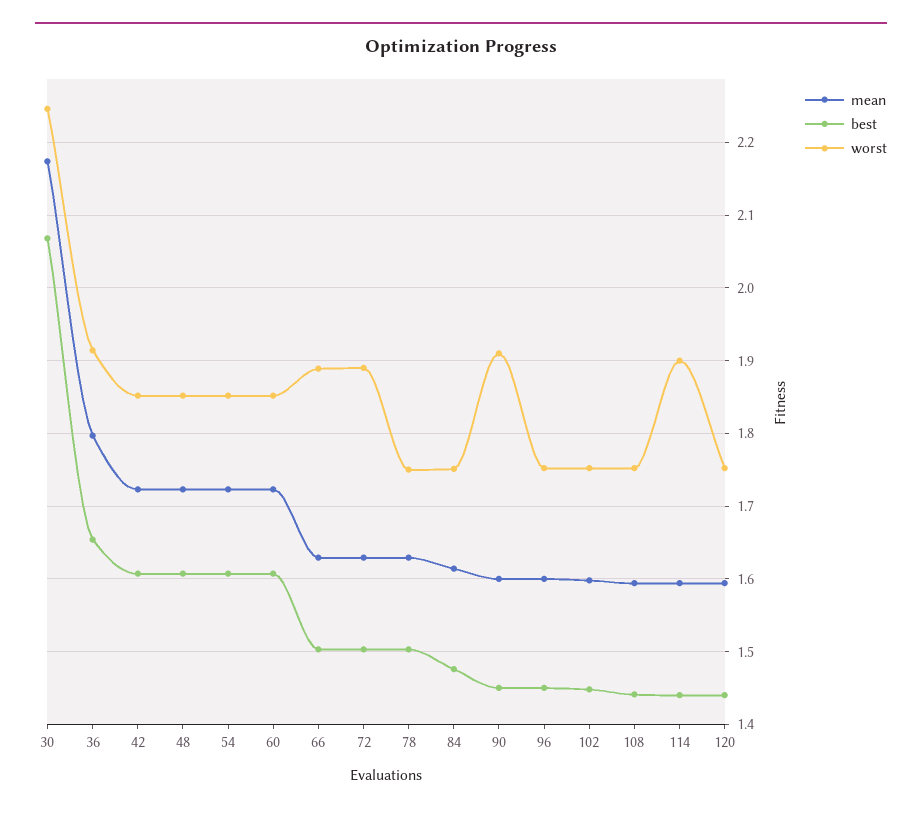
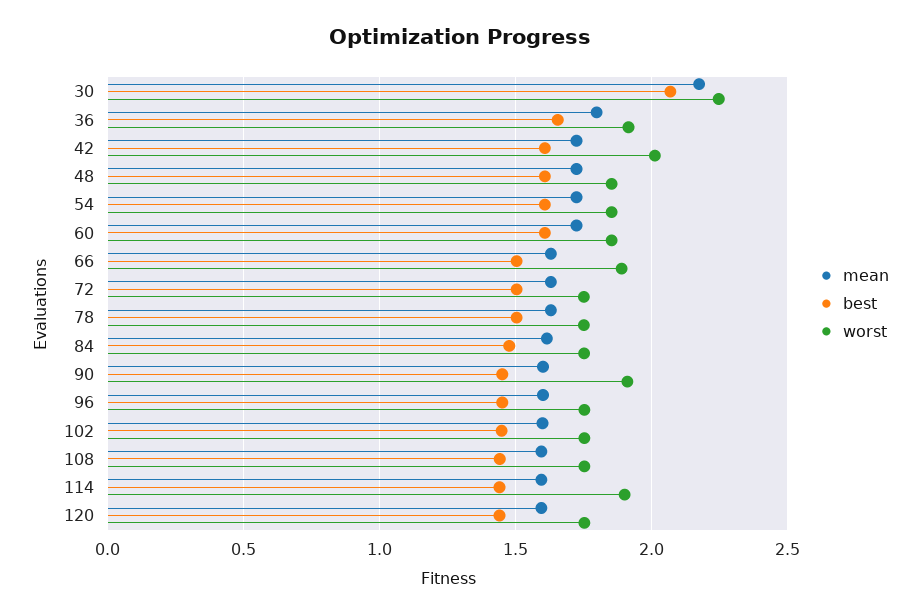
  {
    "mean": {
      "30": 2.17,
      "36": 1.8,
      "42": 1.72,
      "48": 1.72,
      "54": 1.72,
      "60": 1.72,
      "66": 1.63,
      "72": 1.63,
      "78": 1.63,
      "84": 1.61,
      "90": 1.6,
      "96": 1.6,
      "102": 1.6,
      "108": 1.59,
      "114": 1.59,
      "120": 1.59
    },
    "best": {
      "30": 2.07,
      "36": 1.65,
      "42": 1.61,
      "48": 1.61,
      "54": 1.61,
      "60": 1.61,
      "66": 1.5,
      "72": 1.5,
      "78": 1.5,
      "84": 1.48,
      "90": 1.45,
      "96": 1.45,
      "102": 1.45,
      "108": 1.44,
      "114": 1.44,
      "120": 1.44
    },
    "worst": {
      "30": 2.25,
      "36": 1.91,
-     "42": 1.85,
+     "42": 2,
      "48": 1.85,
      "54": 1.85,
      "60": 1.85,
      "66": 1.89,
-     "72": 1.89,
+     "72": 1.75,
      "78": 1.75,
      "84": 1.75,
      "90": 1.91,
      "96": 1.75,
      "102": 1.75,
      "108": 1.75,
      "114": 1.9,
      "120": 1.75
    }
  }

